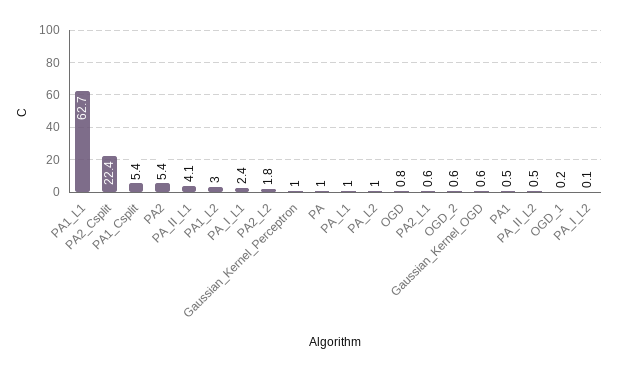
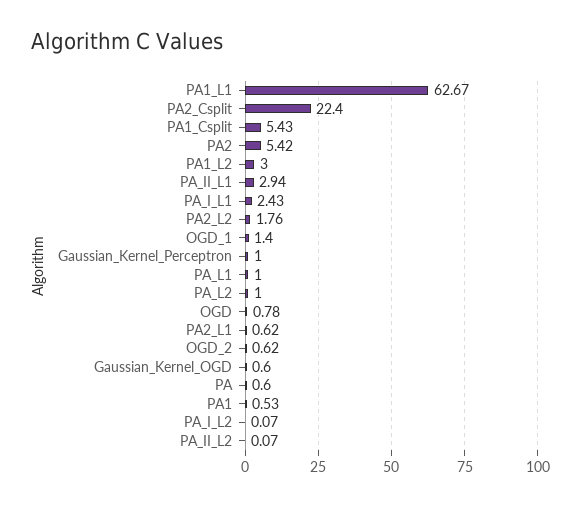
  {
    "PA1_L1": 62.67,
    "PA2_Csplit": 22.4,
    "PA1_Csplit": 5.43,
    "PA2": 5.42,
-   "PA_II_L1": 4.1,
+   "PA_II_L1": 2.94,
    "PA1_L2": 3,
    "PA_I_L1": 2.43,
    "PA2_L2": 1.76,
    "Gaussian_Kernel_Perceptron": 1,
-   "PA": 1,
+   "PA": 0.6,
    "PA_L1": 1,
    "PA_L2": 1,
    "OGD": 0.78,
    "PA2_L1": 0.62,
    "OGD_2": 0.62,
    "Gaussian_Kernel_OGD": 0.6,
    "PA1": 0.53,
-   "PA_II_L2": 0.5,
+   "PA_II_L2": 0.07,
-   "OGD_1": 0.2,
+   "OGD_1": 1.4,
    "PA_I_L2": 0.07
  }

